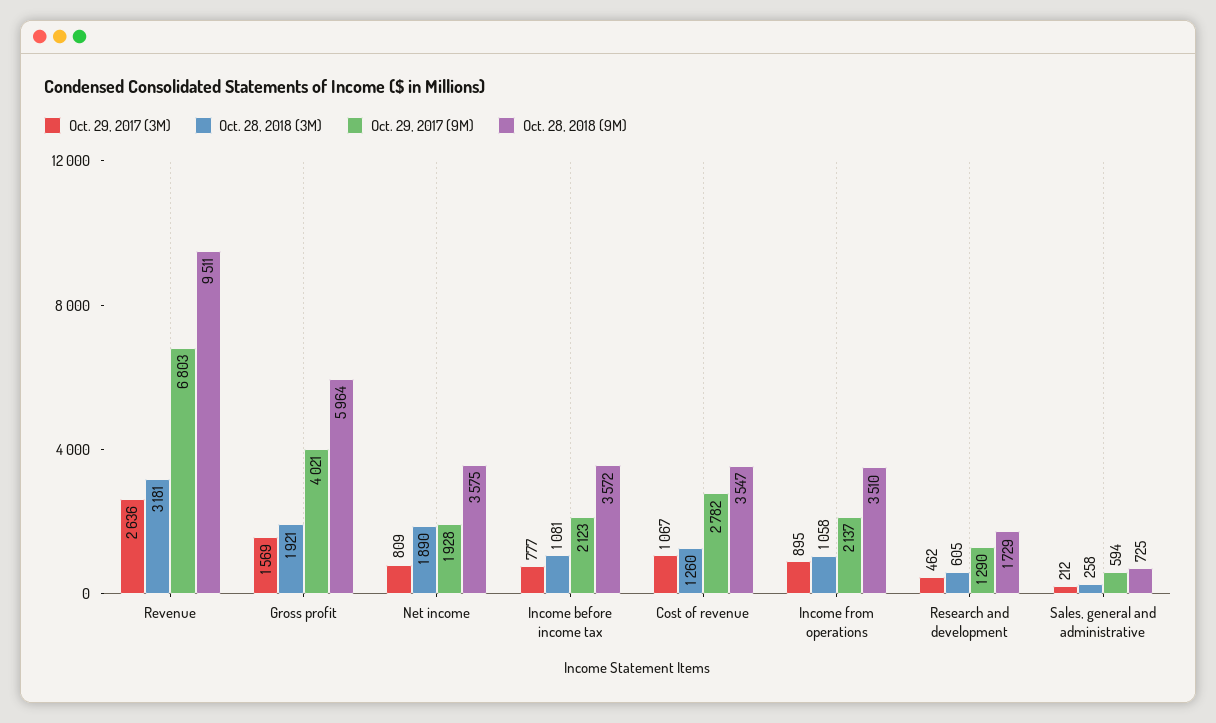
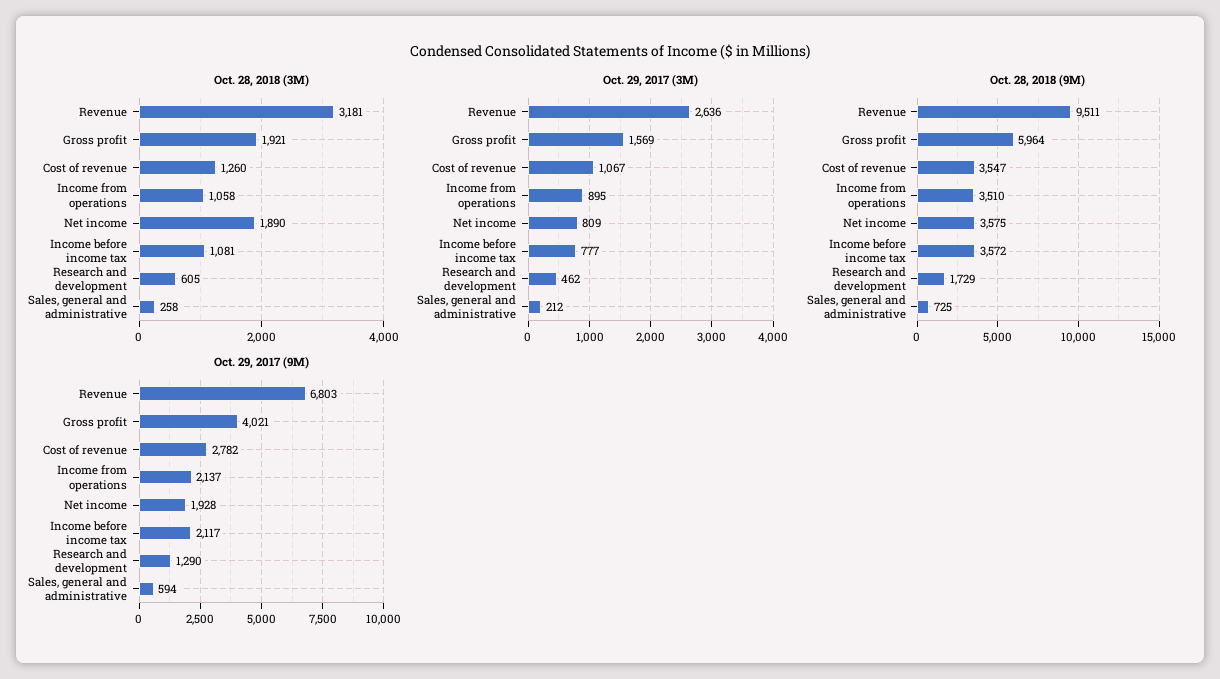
  {
    "Oct. 29, 2017 (3M)": {
      "Revenue": 2636,
      "Gross profit": 1569,
      "Net income": 809,
      "Income before income tax": 777,
      "Cost of revenue": 1067,
      "Income from operations": 895,
      "Research and development": 462,
      "Sales, general and administrative": 212
    },
    "Oct. 28, 2018 (3M)": {
      "Revenue": 3181,
      "Gross profit": 1921,
      "Net income": 1890,
      "Income before income tax": 1081,
      "Cost of revenue": 1260,
      "Income from operations": 1058,
      "Research and development": 605,
      "Sales, general and administrative": 258
    },
    "Oct. 29, 2017 (9M)": {
      "Revenue": 6803,
      "Gross profit": 4021,
      "Net income": 1928,
-     "Income before income tax": 2123,
+     "Income before income tax": 2117,
      "Cost of revenue": 2782,
      "Income from operations": 2137,
      "Research and development": 1290,
      "Sales, general and administrative": 594
    },
    "Oct. 28, 2018 (9M)": {
      "Revenue": 9511,
      "Gross profit": 5964,
      "Net income": 3575,
      "Income before income tax": 3572,
      "Cost of revenue": 3547,
      "Income from operations": 3510,
      "Research and development": 1729,
      "Sales, general and administrative": 725
    }
  }

